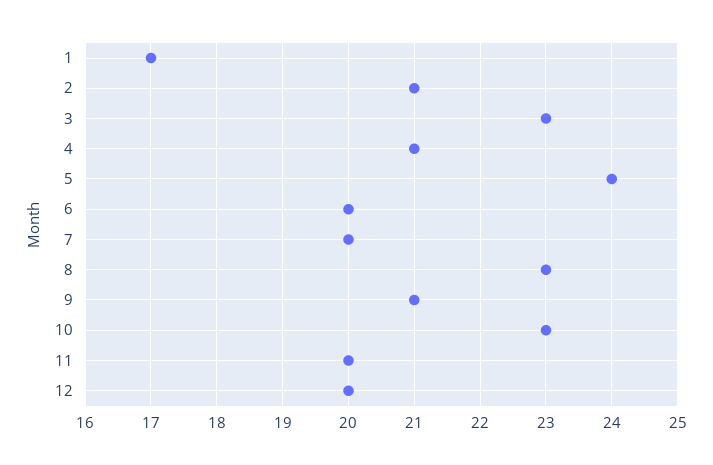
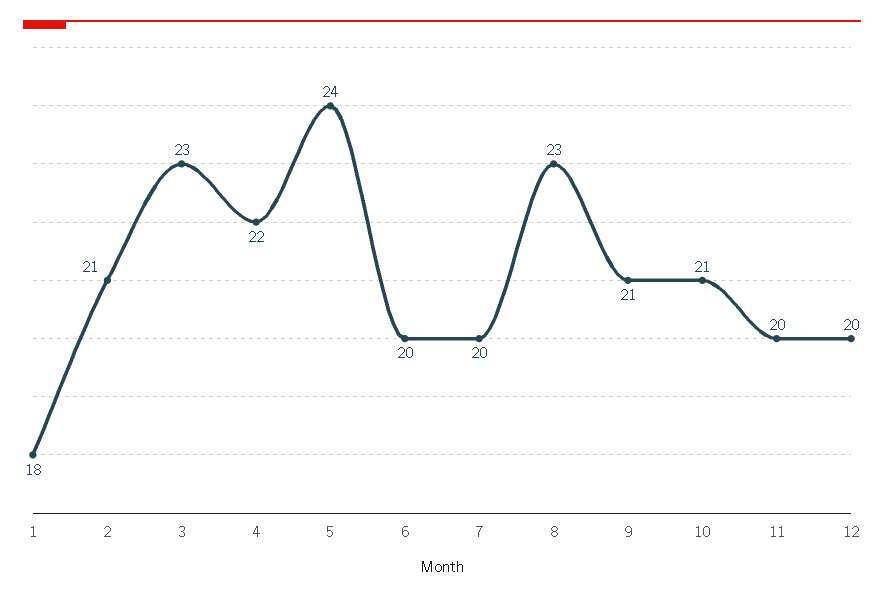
  {
-   "1": 17,
+   "1": 18,
    "2": 21,
    "3": 23,
-   "4": 21,
+   "4": 22,
    "5": 24,
    "6": 20,
    "7": 20,
    "8": 23,
    "9": 21,
-   "10": 23,
+   "10": 21,
    "11": 20,
    "12": 20
  }

